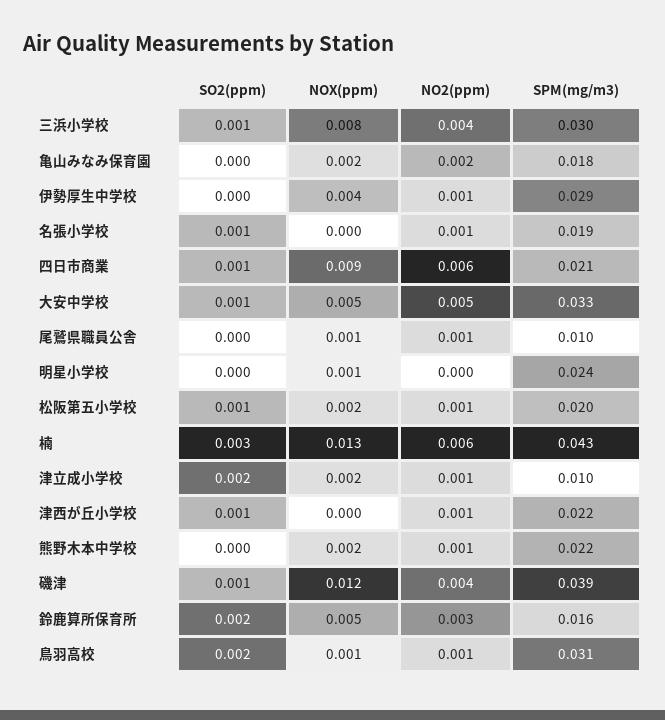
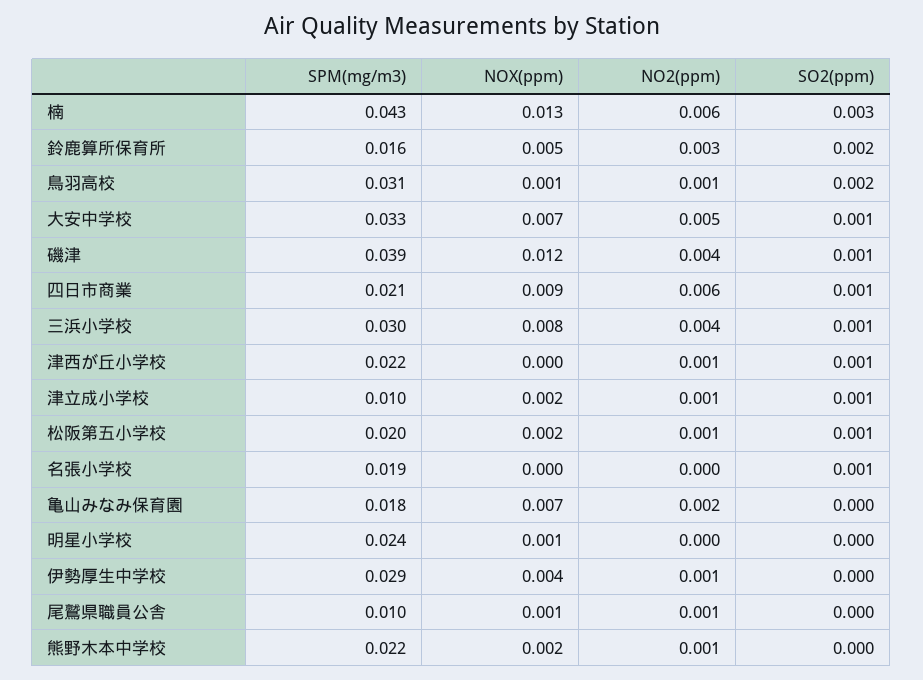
  {
    "SO2(ppm)": {
      "三浜小学校": 0.001,
      "亀山みなみ保育園": 0,
      "伊勢厚生中学校": 0,
      "名張小学校": 0.001,
      "四日市商業": 0.001,
      "大安中学校": 0.001,
      "尾鷲県職員公舎": 0,
      "明星小学校": 0,
      "松阪第五小学校": 0.001,
      "楠": 0.003,
-     "津立成小学校": 0.002,
+     "津立成小学校": 0.001,
      "津西が丘小学校": 0.001,
      "熊野木本中学校": 0,
      "磯津": 0.001,
      "鈴鹿算所保育所": 0.002,
      "鳥羽高校": 0.002
    },
    "NOX(ppm)": {
      "三浜小学校": 0.008,
-     "亀山みなみ保育園": 0.002,
+     "亀山みなみ保育園": 0.007,
      "伊勢厚生中学校": 0.004,
      "名張小学校": 0,
      "四日市商業": 0.009,
-     "大安中学校": 0.005,
+     "大安中学校": 0.007,
      "尾鷲県職員公舎": 0.001,
      "明星小学校": 0.001,
      "松阪第五小学校": 0.002,
      "楠": 0.013,
      "津立成小学校": 0.002,
      "津西が丘小学校": 0,
      "熊野木本中学校": 0.002,
      "磯津": 0.012,
      "鈴鹿算所保育所": 0.005,
      "鳥羽高校": 0.001
    },
    "NO2(ppm)": {
      "三浜小学校": 0.004,
      "亀山みなみ保育園": 0.002,
      "伊勢厚生中学校": 0.001,
-     "名張小学校": 0.001,
+     "名張小学校": 0,
      "四日市商業": 0.006,
      "大安中学校": 0.005,
      "尾鷲県職員公舎": 0.001,
      "明星小学校": 0,
      "松阪第五小学校": 0.001,
      "楠": 0.006,
      "津立成小学校": 0.001,
      "津西が丘小学校": 0.001,
      "熊野木本中学校": 0.001,
      "磯津": 0.004,
      "鈴鹿算所保育所": 0.003,
      "鳥羽高校": 0.001
    },
    "SPM(mg/m3)": {
      "三浜小学校": 0.03,
      "亀山みなみ保育園": 0.018,
      "伊勢厚生中学校": 0.029,
      "名張小学校": 0.019,
      "四日市商業": 0.021,
      "大安中学校": 0.033,
      "尾鷲県職員公舎": 0.01,
      "明星小学校": 0.024,
      "松阪第五小学校": 0.02,
      "楠": 0.043,
      "津立成小学校": 0.01,
      "津西が丘小学校": 0.022,
      "熊野木本中学校": 0.022,
      "磯津": 0.039,
      "鈴鹿算所保育所": 0.016,
      "鳥羽高校": 0.031
    }
  }

